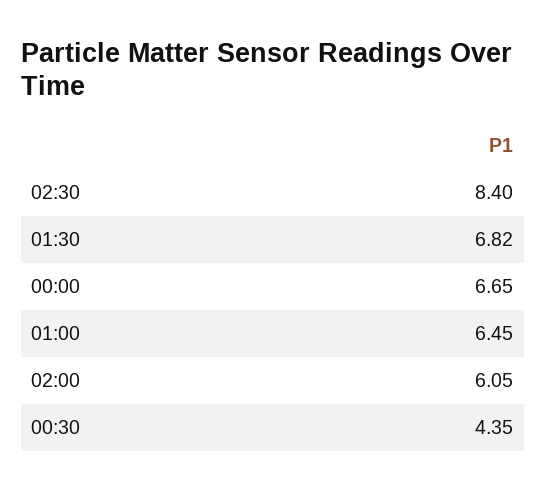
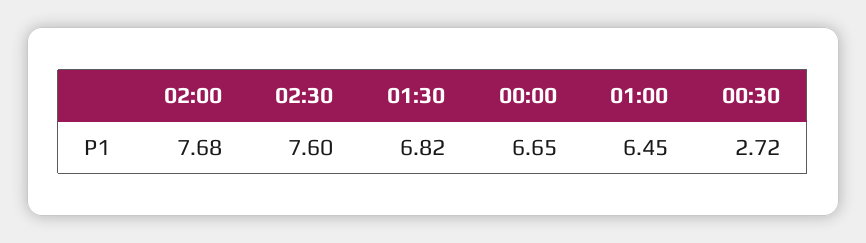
  {
-   "02:30": 8.4,
+   "02:30": 7.6,
    "01:30": 6.82,
    "00:00": 6.65,
    "01:00": 6.45,
-   "02:00": 6.05,
+   "02:00": 7.68,
-   "00:30": 4.35
+   "00:30": 2.72
  }

